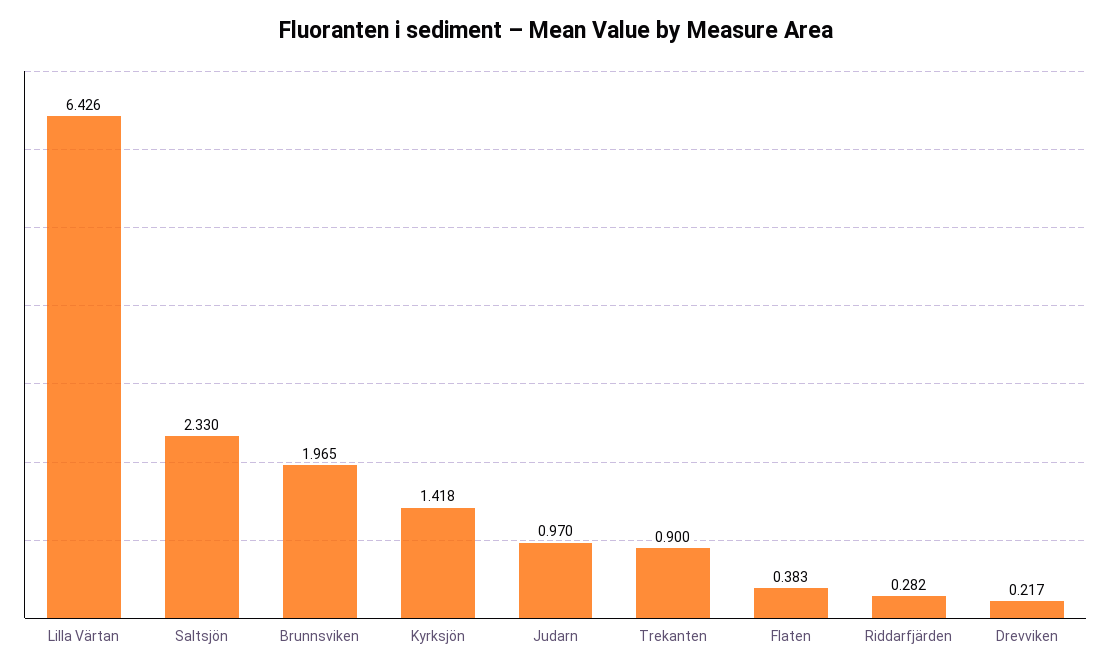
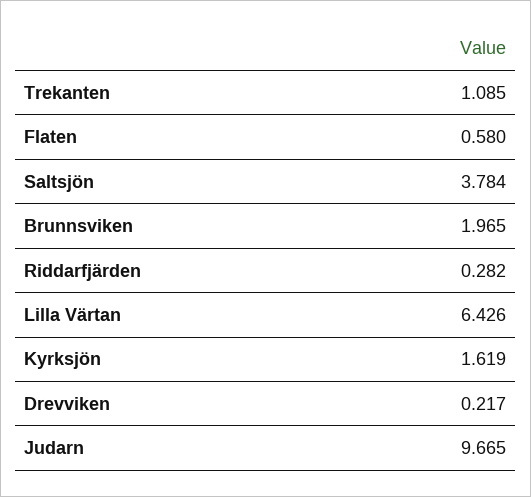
  {
    "Lilla Värtan": 6.426,
-   "Saltsjön": 2.33,
+   "Saltsjön": 3.784,
    "Brunnsviken": 1.965,
-   "Kyrksjön": 1.418,
+   "Kyrksjön": 1.619,
-   "Judarn": 0.97,
+   "Judarn": 9.665,
-   "Trekanten": 0.9,
+   "Trekanten": 1.085,
-   "Flaten": 0.383,
+   "Flaten": 0.58,
    "Riddarfjärden": 0.282,
    "Drevviken": 0.217
  }

